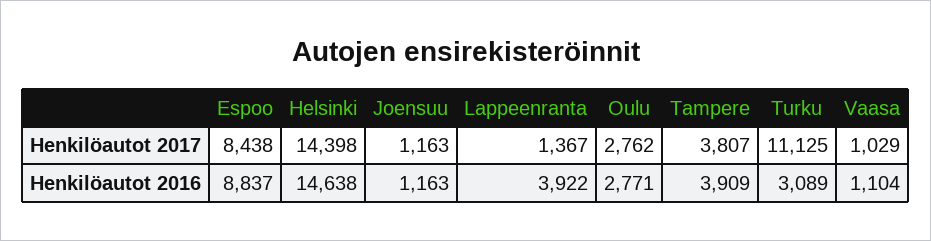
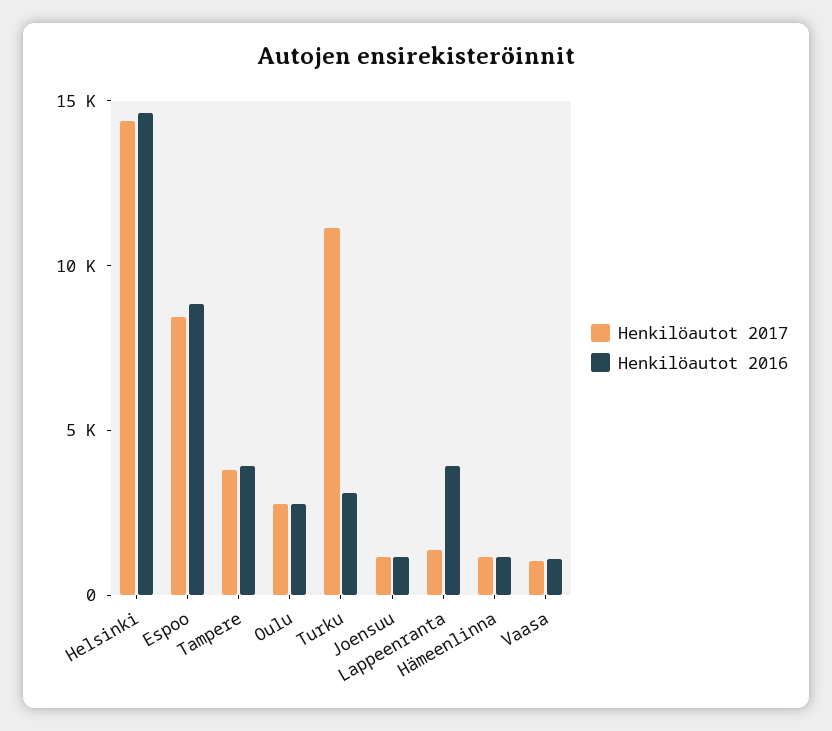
  {
    "Henkilöautot 2017": {
      "Espoo": 8438,
      "Helsinki": 14398,
      "Joensuu": 1163,
      "Lappeenranta": 1367,
      "Oulu": 2762,
      "Tampere": 3807,
      "Turku": 11125,
-     "Vaasa": 1029
+     "Vaasa": 1029,
+     "Hämeenlinna": 1000
    },
    "Henkilöautot 2016": {
      "Espoo": 8837,
      "Helsinki": 14638,
      "Joensuu": 1163,
      "Lappeenranta": 3922,
      "Oulu": 2771,
      "Tampere": 3909,
      "Turku": 3089,
-     "Vaasa": 1104
+     "Vaasa": 1104,
+     "Hämeenlinna": 1000
    }
  }

